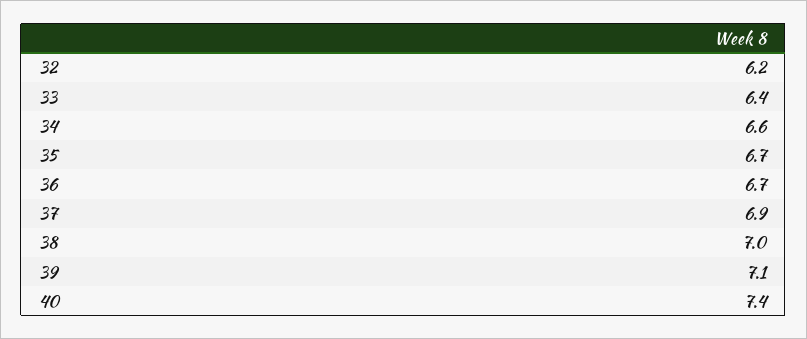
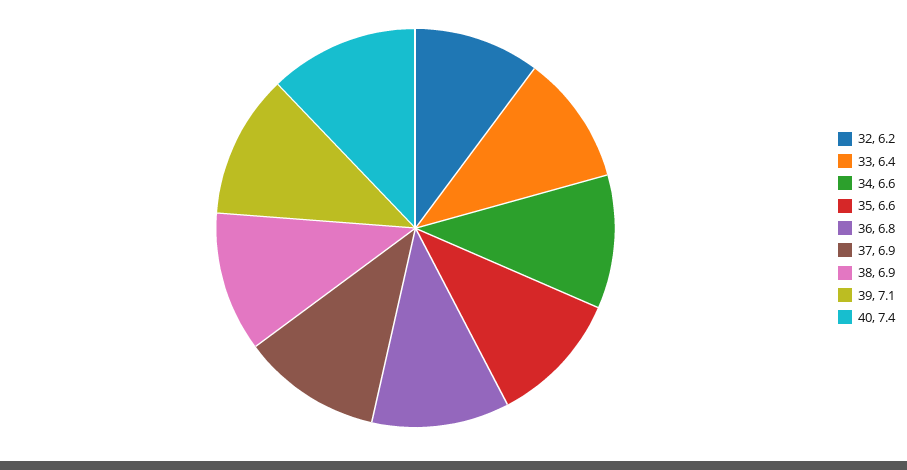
  {
    "32": 6.2,
    "33": 6.4,
    "34": 6.6,
-   "35": 6.7,
+   "35": 6.6,
-   "36": 6.7,
+   "36": 6.8,
    "37": 6.9,
-   "38": 7,
+   "38": 6.9,
    "39": 7.1,
    "40": 7.4
  }

